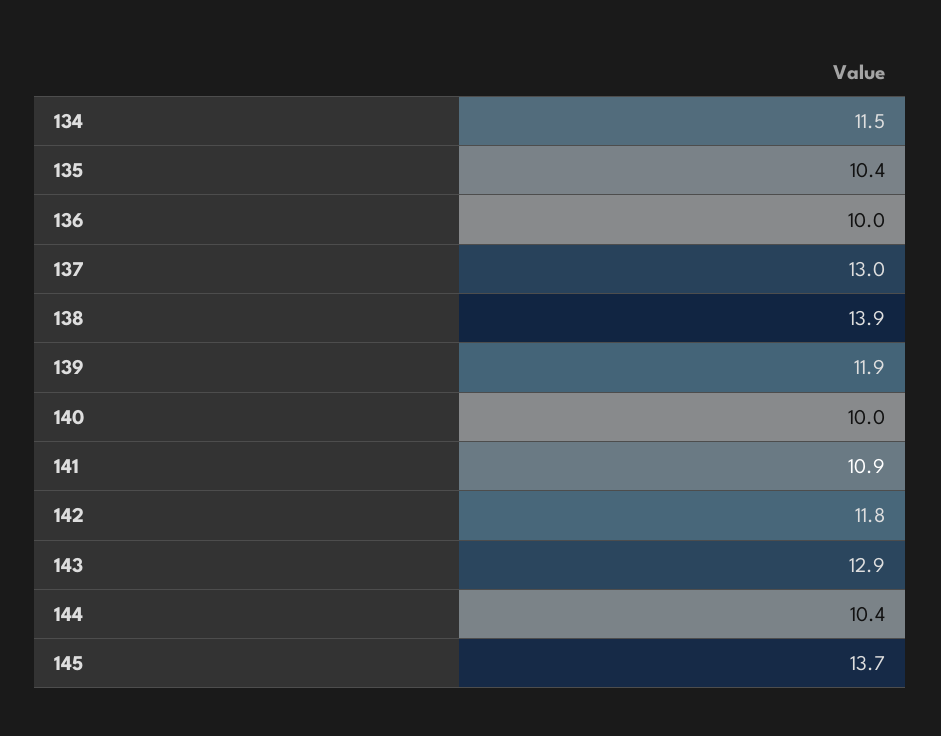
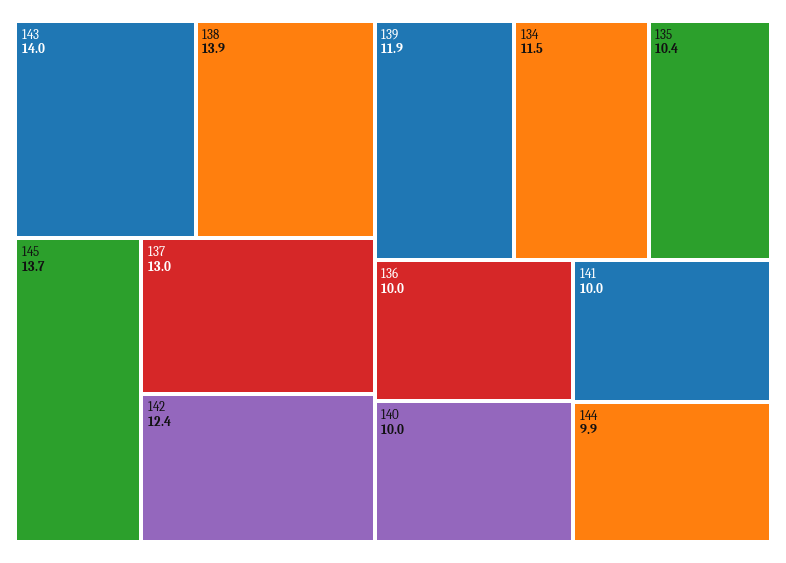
  {
    "134": 11.5,
    "135": 10.4,
    "136": 10,
    "137": 13,
    "138": 13.9,
    "139": 11.9,
    "140": 10,
-   "141": 10.9,
+   "141": 10,
-   "142": 11.8,
+   "142": 12.4,
-   "143": 12.9,
+   "143": 14,
-   "144": 10.4,
+   "144": 9.9,
    "145": 13.7
  }

